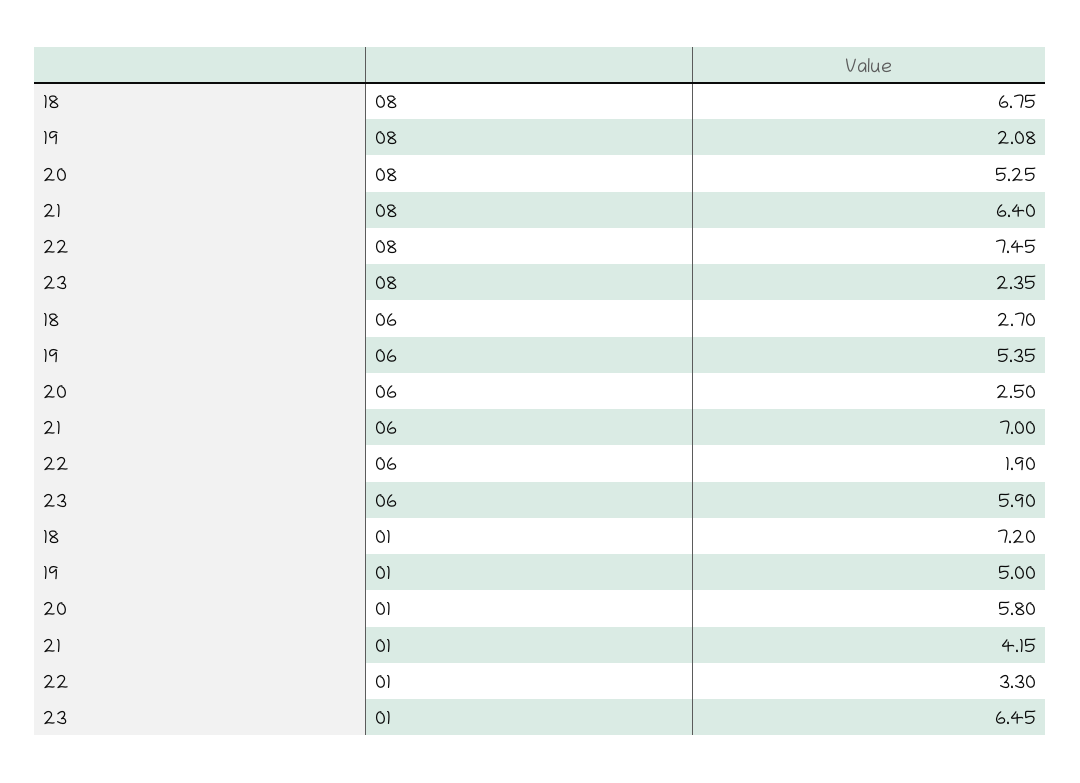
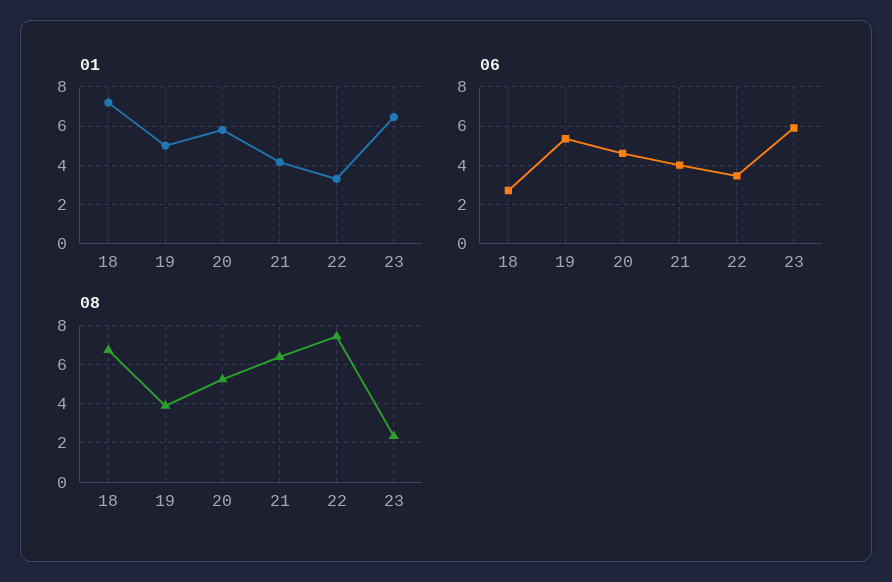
  {
    "08": {
      "18": 6.75,
-     "19": 2.08,
+     "19": 4,
      "20": 5.25,
      "21": 6.4,
      "22": 7.45,
      "23": 2.35
    },
    "06": {
      "18": 2.7,
      "19": 5.35,
-     "20": 2.5,
+     "20": 4.5,
-     "21": 7,
+     "21": 4,
-     "22": 1.9,
+     "22": 3.5,
      "23": 5.9
    },
    "01": {
      "18": 7.2,
      "19": 5,
      "20": 5.8,
      "21": 4.15,
      "22": 3.3,
      "23": 6.45
    }
  }

